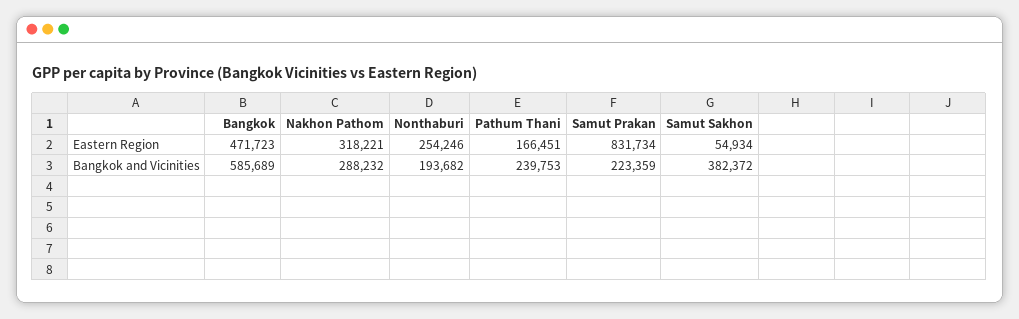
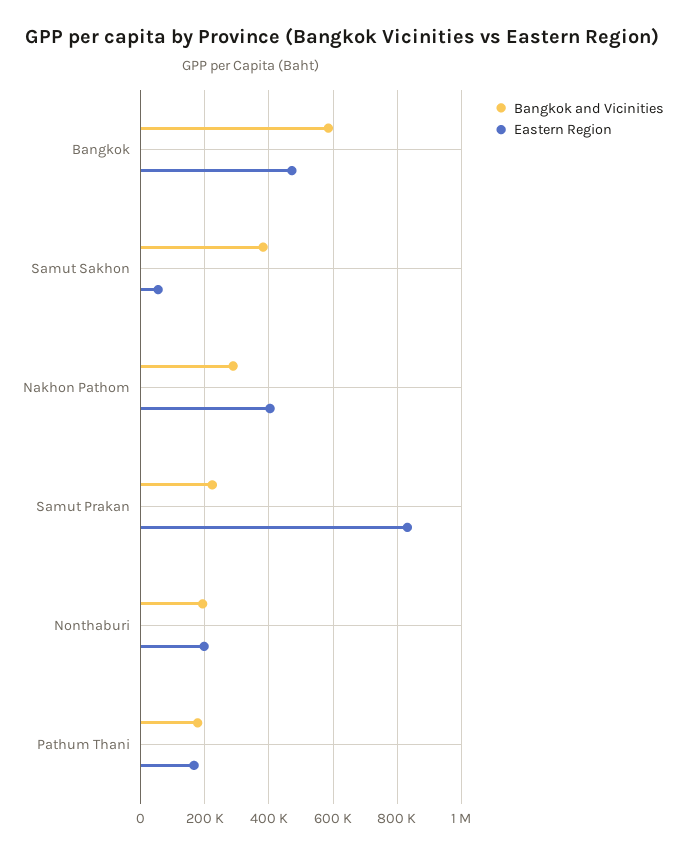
  {
    "Eastern Region": {
      "Bangkok": 471723,
-     "Nakhon Pathom": 318221,
+     "Nakhon Pathom": 400000,
-     "Nonthaburi": 254246,
+     "Nonthaburi": 200000,
      "Pathum Thani": 166451,
      "Samut Prakan": 831734,
      "Samut Sakhon": 54934
    },
    "Bangkok and Vicinities": {
      "Bangkok": 585689,
      "Nakhon Pathom": 288232,
      "Nonthaburi": 193682,
-     "Pathum Thani": 239753,
+     "Pathum Thani": 180000,
      "Samut Prakan": 223359,
      "Samut Sakhon": 382372
    }
  }

